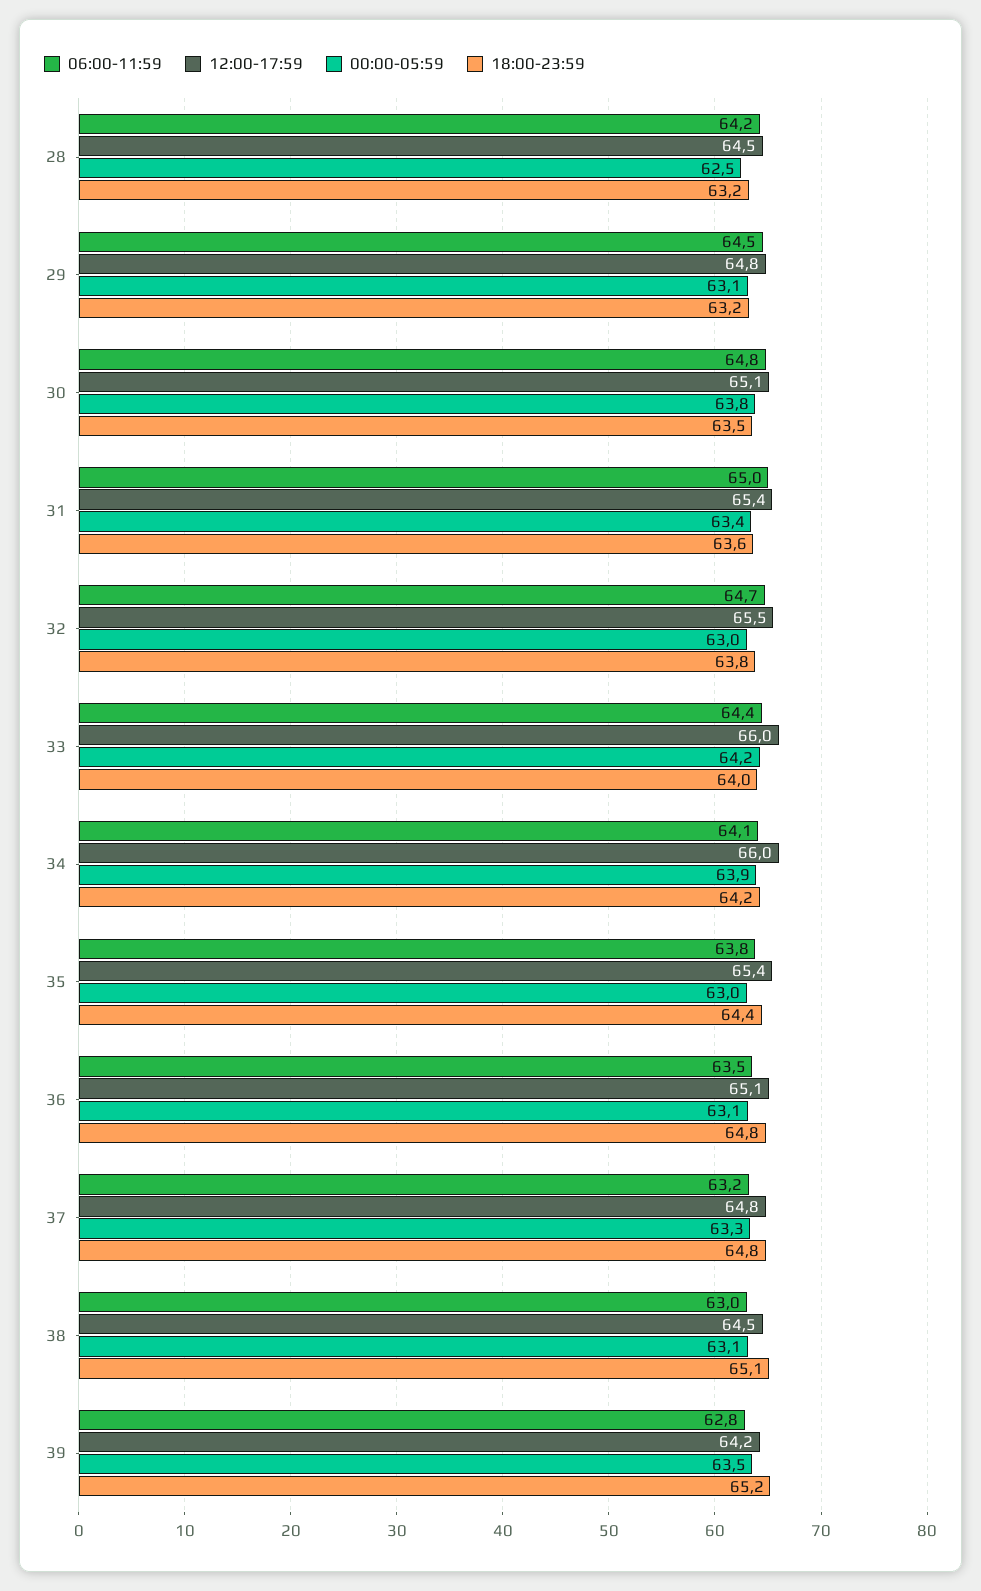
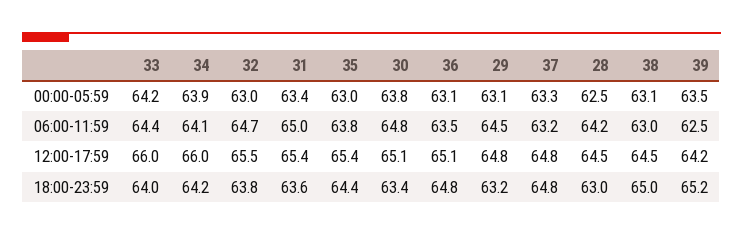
  {
    "06:00-11:59": {
      "28": 64.2,
      "29": 64.5,
      "30": 64.8,
      "31": 65,
      "32": 64.7,
      "33": 64.4,
      "34": 64.1,
      "35": 63.8,
      "36": 63.5,
      "37": 63.2,
      "38": 63,
-     "39": 62.8
+     "39": 62.5
    },
    "12:00-17:59": {
      "28": 64.5,
      "29": 64.8,
      "30": 65.1,
      "31": 65.4,
      "32": 65.5,
      "33": 66,
      "34": 66,
      "35": 65.4,
      "36": 65.1,
      "37": 64.8,
      "38": 64.5,
      "39": 64.2
    },
    "00:00-05:59": {
      "28": 62.5,
      "29": 63.1,
      "30": 63.8,
      "31": 63.4,
      "32": 63,
      "33": 64.2,
      "34": 63.9,
      "35": 63,
      "36": 63.1,
      "37": 63.3,
      "38": 63.1,
      "39": 63.5
    },
    "18:00-23:59": {
-     "28": 63.2,
+     "28": 63,
      "29": 63.2,
-     "30": 63.5,
+     "30": 63.4,
      "31": 63.6,
      "32": 63.8,
      "33": 64,
      "34": 64.2,
      "35": 64.4,
      "36": 64.8,
      "37": 64.8,
-     "38": 65.1,
+     "38": 65,
      "39": 65.2
    }
  }

